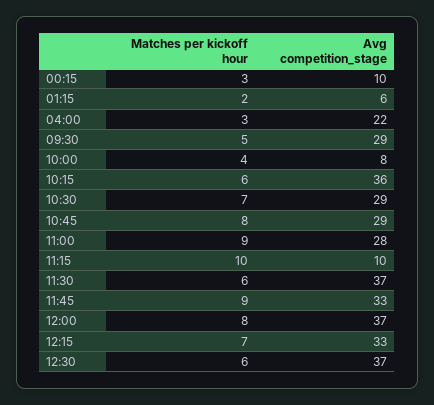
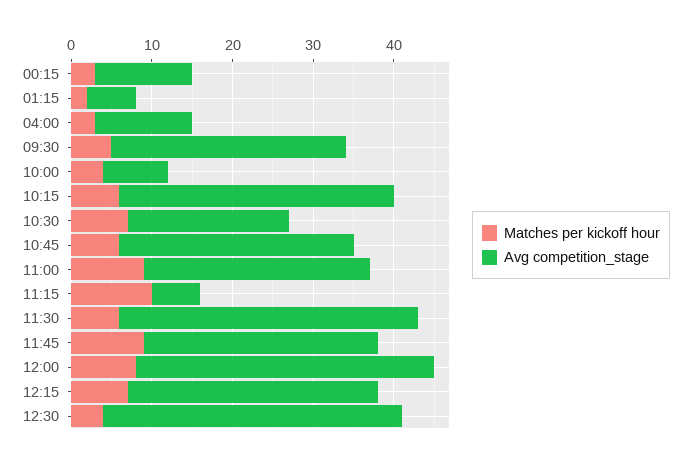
  {
    "Matches per kickoff hour": {
      "00:15": 3,
      "01:15": 2,
      "04:00": 3,
      "09:30": 5,
      "10:00": 4,
      "10:15": 6,
      "10:30": 7,
-     "10:45": 8,
+     "10:45": 6,
      "11:00": 9,
      "11:15": 10,
      "11:30": 6,
      "11:45": 9,
      "12:00": 8,
      "12:15": 7,
-     "12:30": 6
+     "12:30": 4
    },
    "Avg competition_stage": {
-     "00:15": 10,
+     "00:15": 12,
      "01:15": 6,
-     "04:00": 22,
+     "04:00": 12,
      "09:30": 29,
      "10:00": 8,
-     "10:15": 36,
+     "10:15": 34,
-     "10:30": 29,
+     "10:30": 20,
      "10:45": 29,
      "11:00": 28,
-     "11:15": 10,
+     "11:15": 6,
      "11:30": 37,
-     "11:45": 33,
+     "11:45": 29,
      "12:00": 37,
-     "12:15": 33,
+     "12:15": 31,
      "12:30": 37
    }
  }

